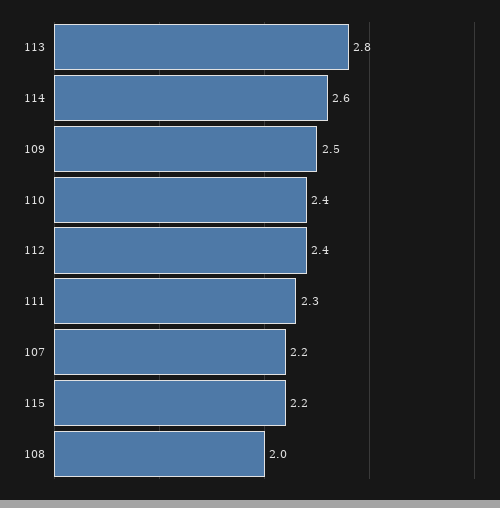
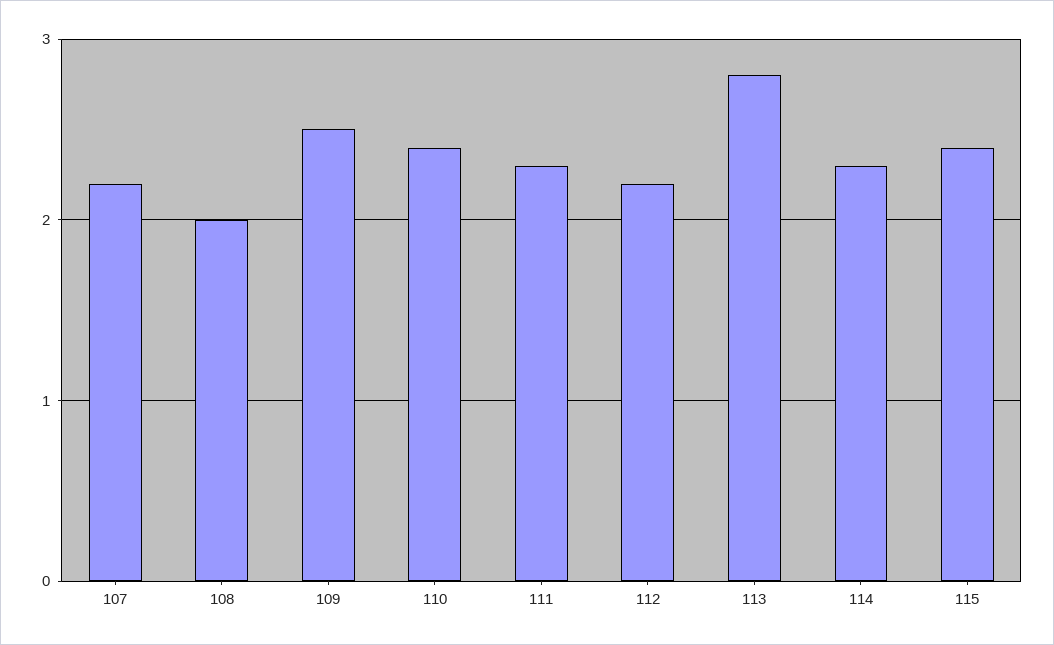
  {
    "113": 2.8,
-   "114": 2.6,
+   "114": 2.3,
    "109": 2.5,
    "110": 2.4,
-   "112": 2.4,
+   "112": 2.2,
    "111": 2.3,
    "107": 2.2,
-   "115": 2.2,
+   "115": 2.4,
    "108": 2
  }

